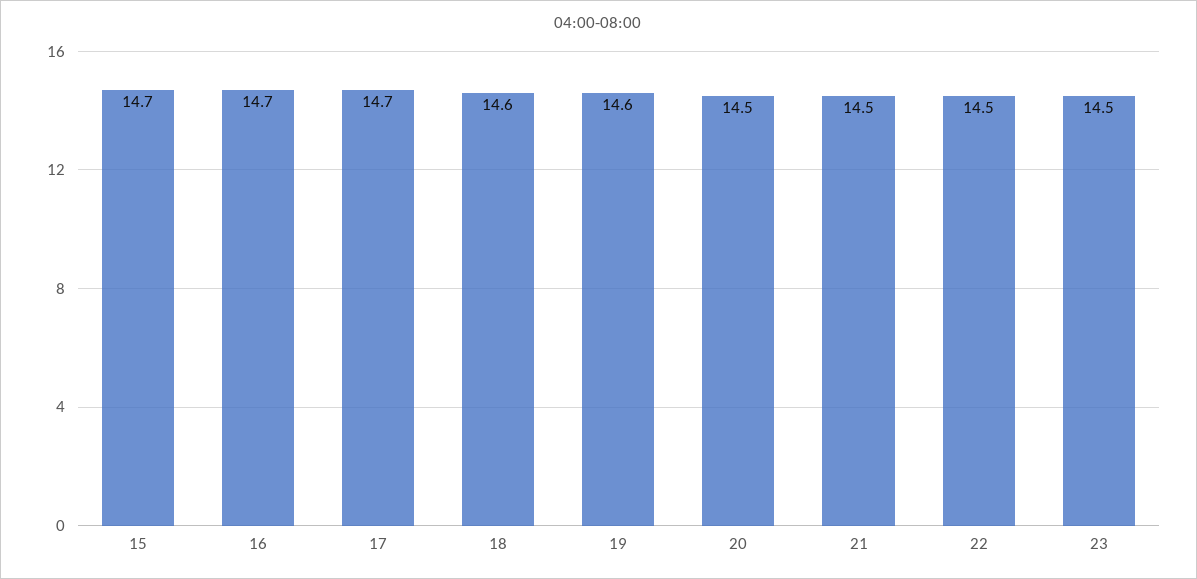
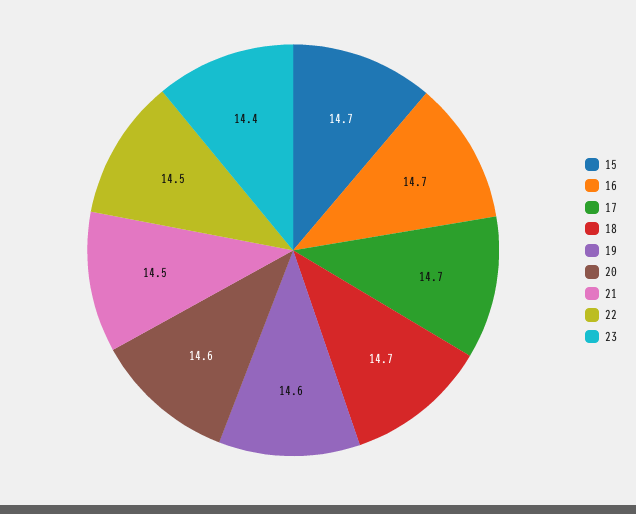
  {
    "15": 14.7,
    "16": 14.7,
    "17": 14.7,
-   "18": 14.6,
+   "18": 14.7,
    "19": 14.6,
-   "20": 14.5,
+   "20": 14.6,
    "21": 14.5,
    "22": 14.5,
-   "23": 14.5
+   "23": 14.4
  }

